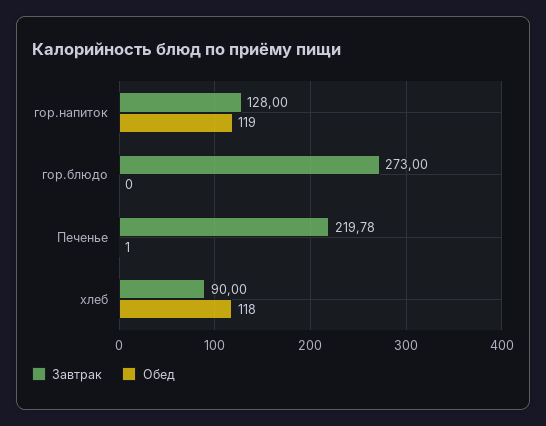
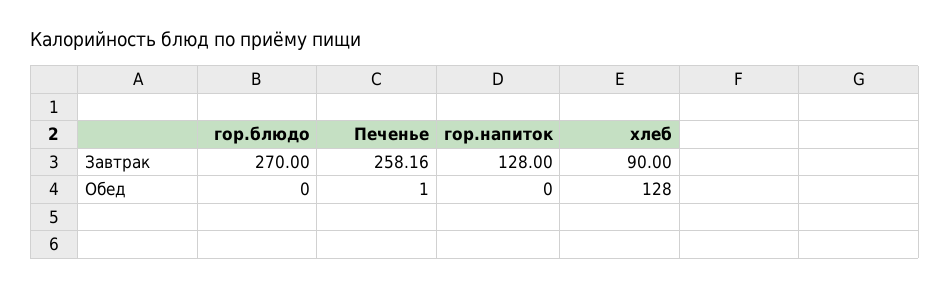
  {
    "Завтрак": {
      "гор.напиток": 128,
-     "гор.блюдо": 273,
+     "гор.блюдо": 270,
-     "Печенье": 219.78,
+     "Печенье": 258.16,
      "хлеб": 90
    },
    "Обед": {
-     "гор.напиток": 119,
+     "гор.напиток": 0,
      "гор.блюдо": 0,
      "Печенье": 1,
-     "хлеб": 118
+     "хлеб": 128
    }
  }

